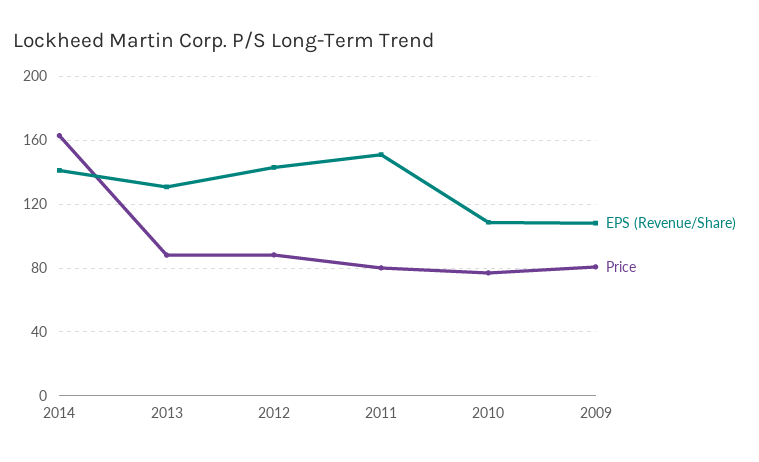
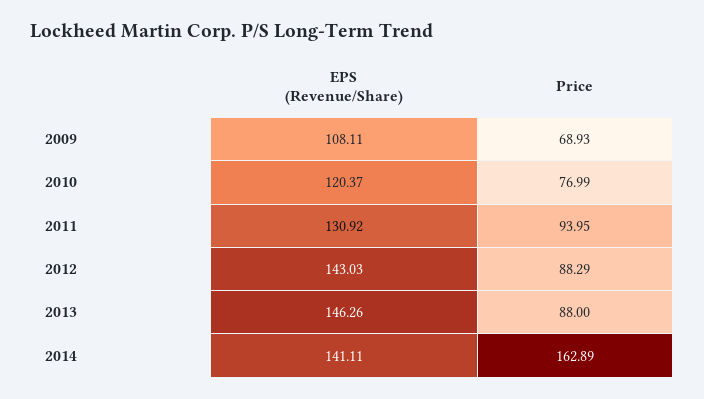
  {
    "EPS (Revenue/Share)": {
      "2014": 141.11,
-     "2013": 130,
+     "2013": 146.26,
      "2012": 143.03,
-     "2011": 150,
+     "2011": 130.92,
-     "2010": 110,
+     "2010": 120.37,
      "2009": 108.11
    },
    "Price": {
      "2014": 162.89,
      "2013": 88,
      "2012": 88.29,
-     "2011": 80,
+     "2011": 93.95,
      "2010": 76.99,
-     "2009": 80
+     "2009": 68.93
    }
  }

